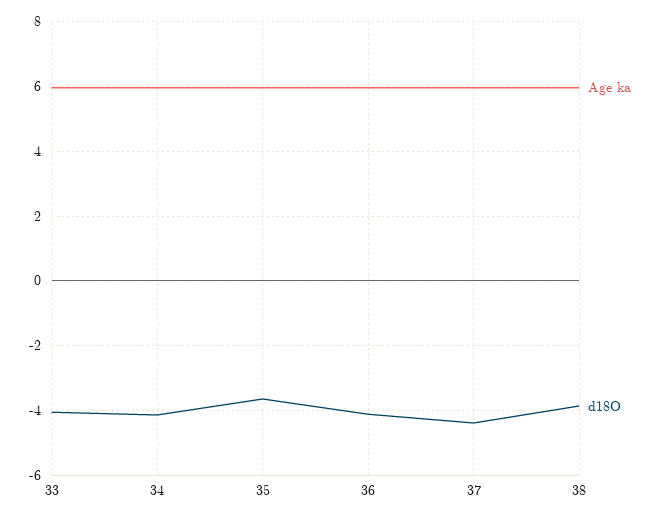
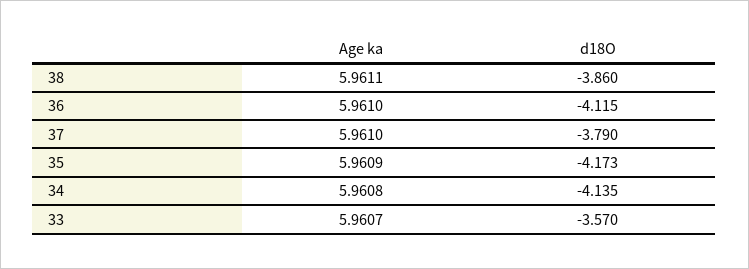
  {
    "Age ka": {
      "33": 5.9607,
      "34": 5.9608,
      "35": 5.9609,
      "36": 5.961,
      "37": 5.961,
      "38": 5.9611
    },
    "d18O": {
-     "33": -4,
+     "33": -3.57,
      "34": -4.135,
-     "35": -3.6,
+     "35": -4.173,
      "36": -4.115,
-     "37": -4.4,
+     "37": -3.79,
      "38": -3.86
    }
  }

